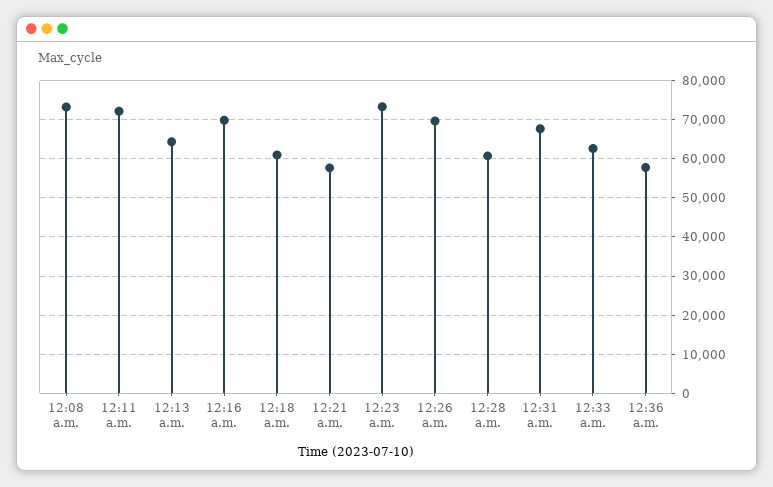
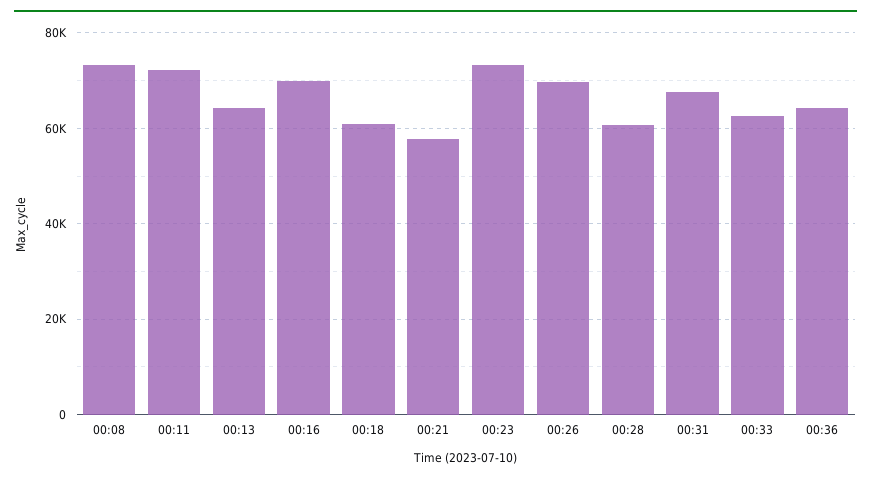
  {
    "12:08 a.m.": 74000,
    "12:11 a.m.": 72000,
    "12:13 a.m.": 64000,
    "12:16 a.m.": 70000,
    "12:18 a.m.": 60000,
    "12:21 a.m.": 58000,
    "12:23 a.m.": 74000,
    "12:26 a.m.": 70000,
    "12:28 a.m.": 60000,
    "12:31 a.m.": 68000,
    "12:33 a.m.": 62000,
-   "12:36 a.m.": 58000
+   "12:36 a.m.": 64000
  }

